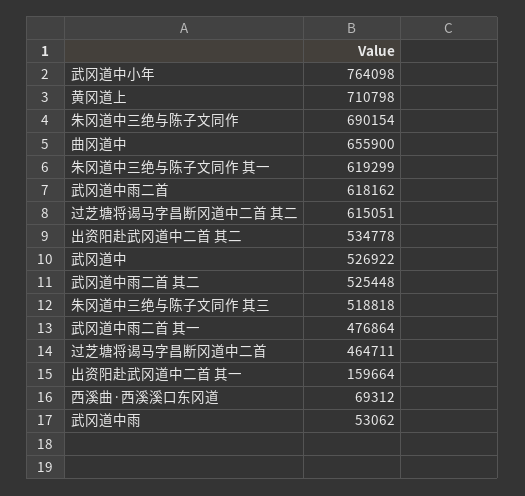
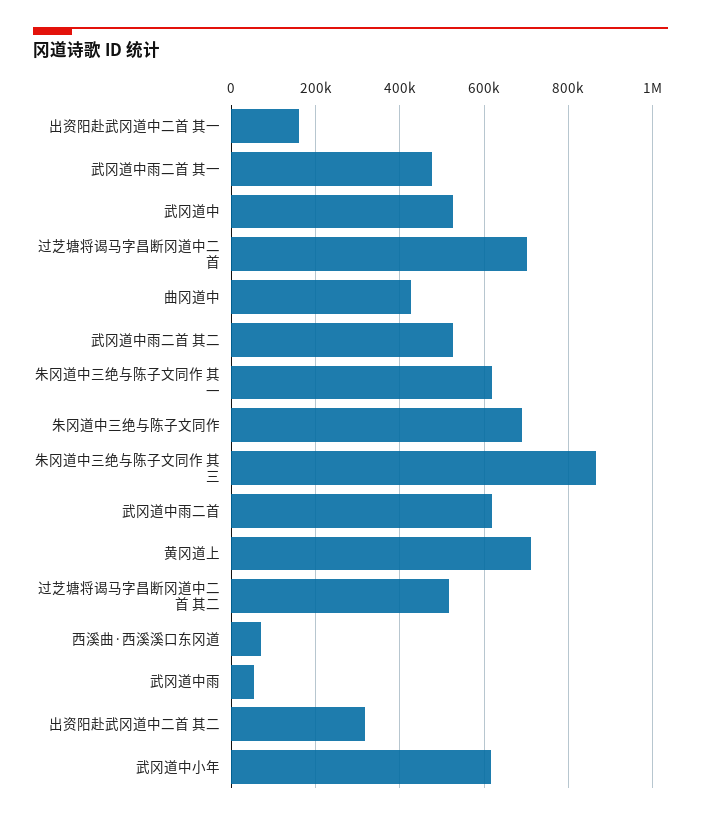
  {
-   "武冈道中小年": 764098,
+   "武冈道中小年": 620000,
    "黄冈道上": 710798,
    "朱冈道中三绝与陈子文同作": 690154,
-   "曲冈道中": 655900,
+   "曲冈道中": 420000,
    "朱冈道中三绝与陈子文同作 其一": 619299,
    "武冈道中雨二首": 618162,
-   "过芝塘将谒马字昌断冈道中二首 其二": 615051,
+   "过芝塘将谒马字昌断冈道中二首 其二": 520000,
-   "出资阳赴武冈道中二首 其二": 534778,
+   "出资阳赴武冈道中二首 其二": 320000,
    "武冈道中": 526922,
    "武冈道中雨二首 其二": 525448,
-   "朱冈道中三绝与陈子文同作 其三": 518818,
+   "朱冈道中三绝与陈子文同作 其三": 860000,
    "武冈道中雨二首 其一": 476864,
-   "过芝塘将谒马字昌断冈道中二首": 464711,
+   "过芝塘将谒马字昌断冈道中二首": 700000,
    "出资阳赴武冈道中二首 其一": 159664,
    "西溪曲·西溪溪口东冈道": 69312,
    "武冈道中雨": 53062
  }

